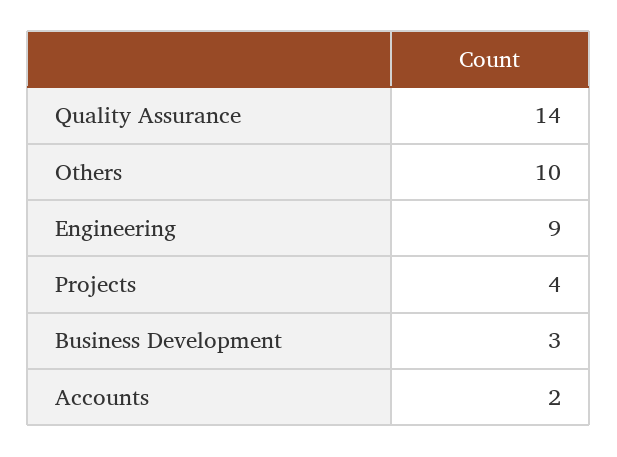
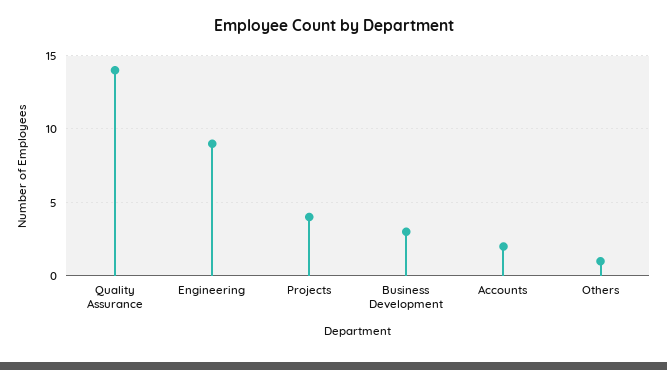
  {
    "Quality Assurance": 14,
-   "Others": 10,
+   "Others": 1,
    "Engineering": 9,
    "Projects": 4,
    "Business Development": 3,
    "Accounts": 2
  }

